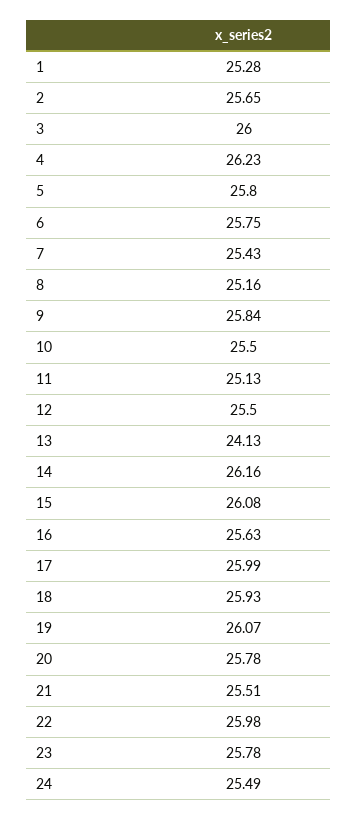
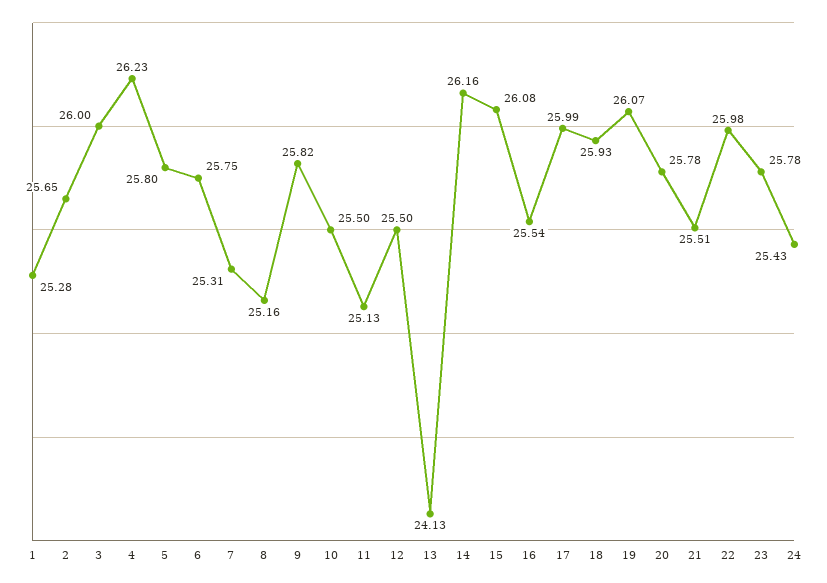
  {
    "1": 25.28,
    "2": 25.65,
    "3": 26,
    "4": 26.23,
    "5": 25.8,
    "6": 25.75,
-   "7": 25.43,
+   "7": 25.31,
    "8": 25.16,
-   "9": 25.84,
+   "9": 25.82,
    "10": 25.5,
    "11": 25.13,
    "12": 25.5,
    "13": 24.13,
    "14": 26.16,
    "15": 26.08,
-   "16": 25.63,
+   "16": 25.54,
    "17": 25.99,
    "18": 25.93,
    "19": 26.07,
    "20": 25.78,
    "21": 25.51,
    "22": 25.98,
    "23": 25.78,
-   "24": 25.49
+   "24": 25.43
  }

